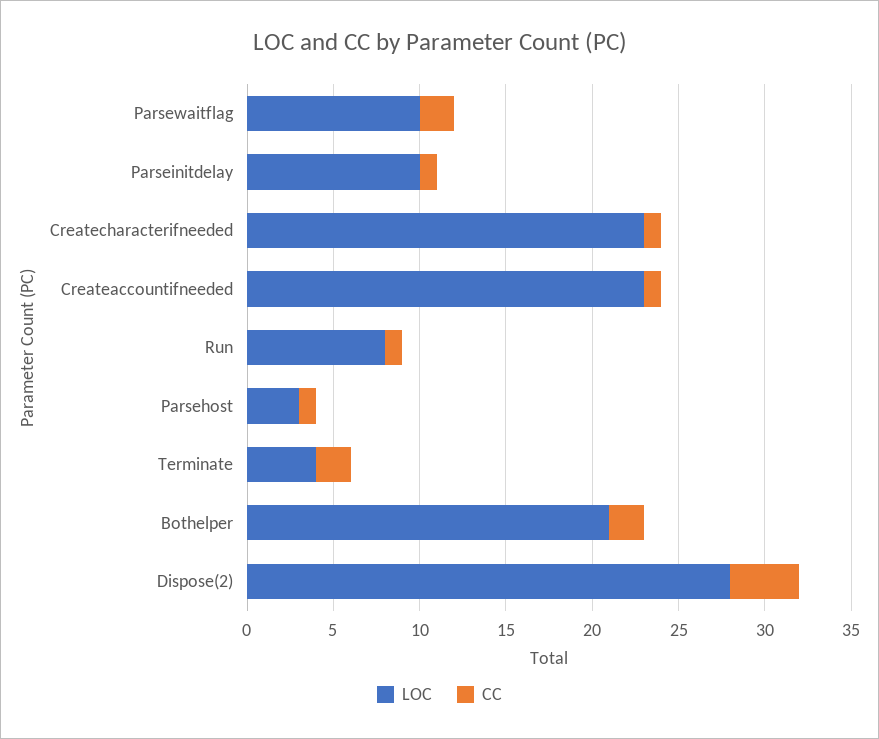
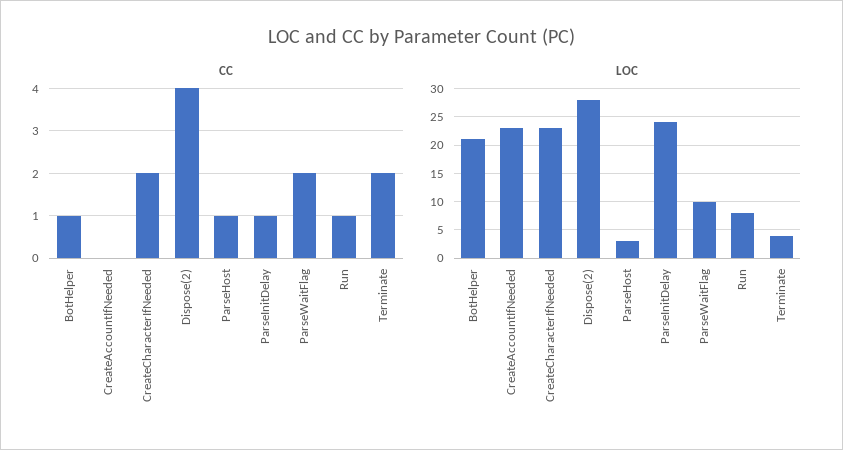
  {
    "LOC": {
      "Parsewaitflag": 10,
-     "Parseinitdelay": 10,
+     "Parseinitdelay": 25,
      "Createcharacterifneeded": 23,
      "Createaccountifneeded": 23,
      "Run": 8,
      "Parsehost": 3,
      "Terminate": 4,
      "Bothelper": 21,
      "Dispose(2)": 28
    },
    "CC": {
      "Parsewaitflag": 2,
      "Parseinitdelay": 1,
-     "Createcharacterifneeded": 1,
+     "Createcharacterifneeded": 2,
-     "Createaccountifneeded": 1,
+     "Createaccountifneeded": 0,
      "Run": 1,
      "Parsehost": 1,
      "Terminate": 2,
-     "Bothelper": 2,
+     "Bothelper": 1,
      "Dispose(2)": 4
    }
  }

